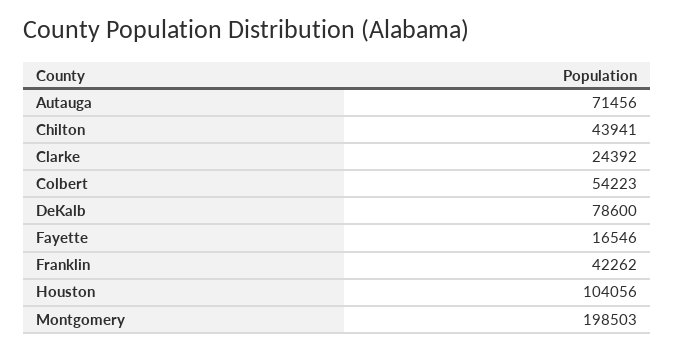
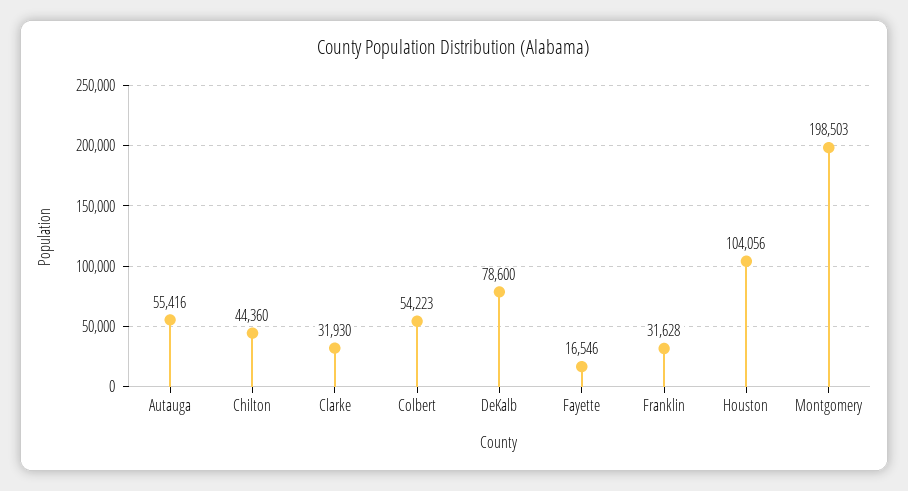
  {
-   "Autauga": 71456,
+   "Autauga": 55416,
-   "Chilton": 43941,
+   "Chilton": 44360,
-   "Clarke": 24392,
+   "Clarke": 31930,
    "Colbert": 54223,
    "DeKalb": 78600,
    "Fayette": 16546,
-   "Franklin": 42262,
+   "Franklin": 31628,
    "Houston": 104056,
    "Montgomery": 198503
  }

